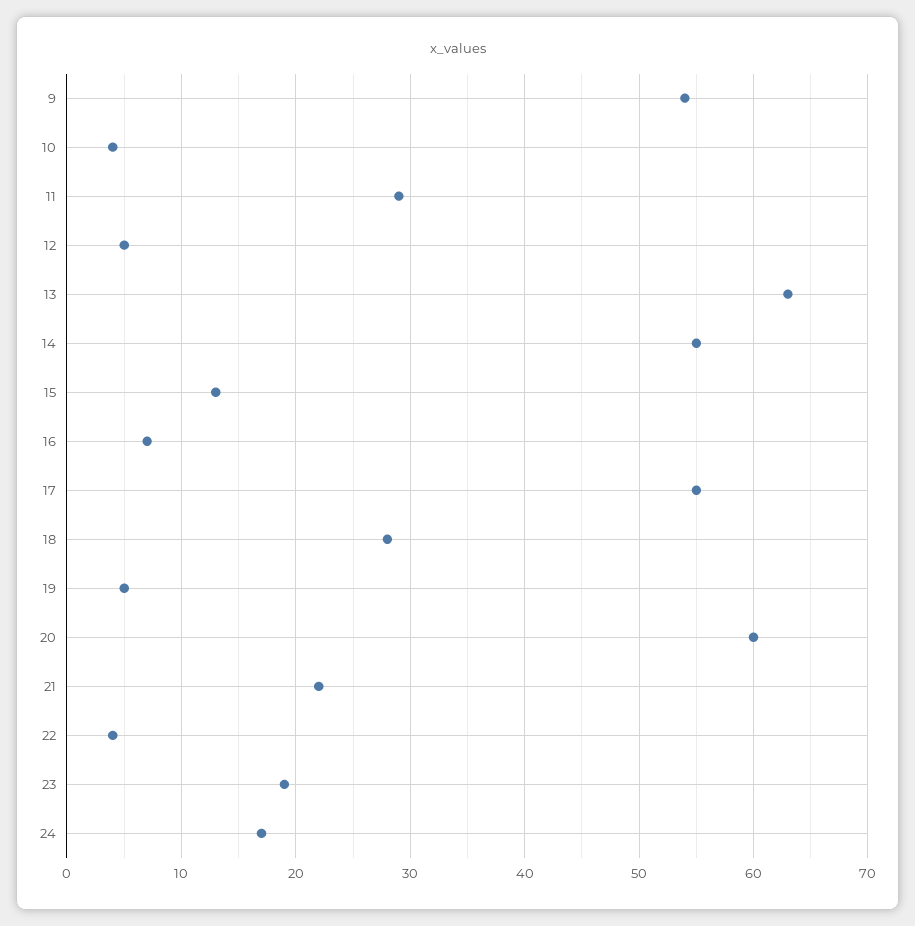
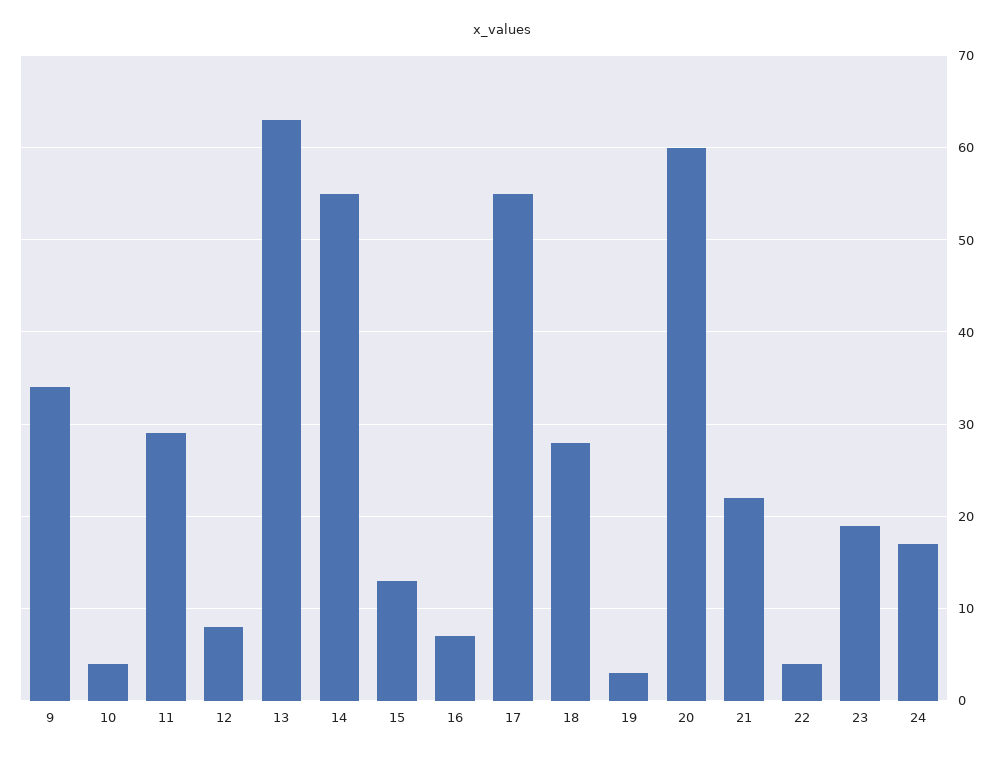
  {
-   "9": 54,
+   "9": 34,
    "10": 4,
    "11": 29,
-   "12": 5,
+   "12": 8,
    "13": 63,
    "14": 55,
    "15": 13,
    "16": 7,
    "17": 55,
    "18": 28,
-   "19": 5,
+   "19": 3,
    "20": 60,
    "21": 22,
    "22": 4,
    "23": 19,
    "24": 17
  }

